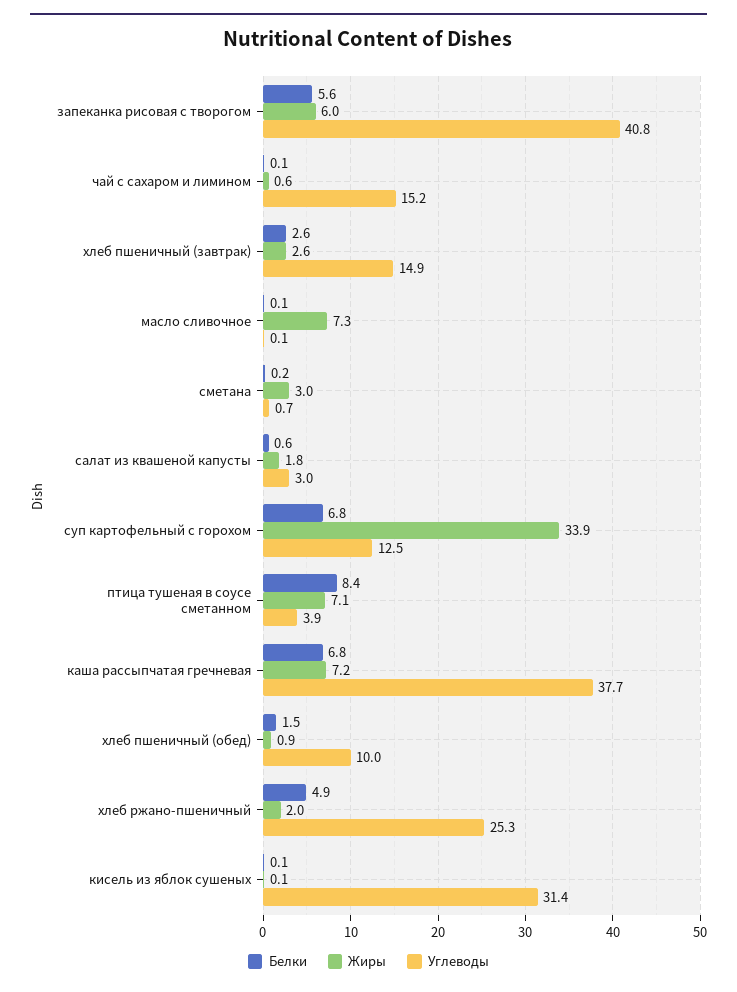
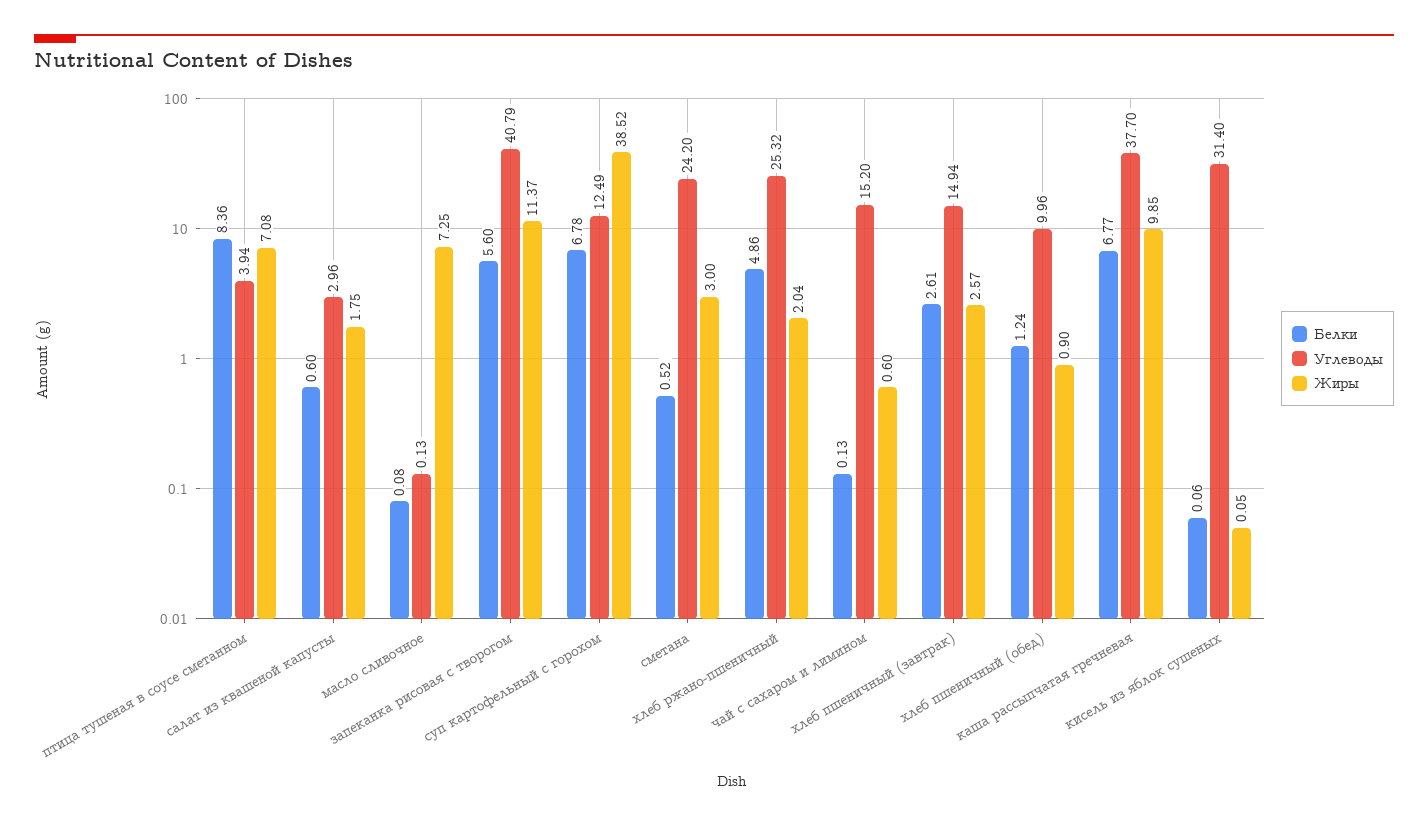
  {
    "Белки": {
      "запеканка рисовая с творогом": 5.6,
      "чай с сахаром и лимином": 0.13,
      "хлеб пшеничный (завтрак)": 2.61,
      "масло сливочное": 0.08,
-     "сметана": 0.2,
+     "сметана": 0.52,
      "салат из квашеной капусты": 0.6,
      "суп картофельный с горохом": 6.78,
      "птица тушеная в соусе сметанном": 8.36,
      "каша рассыпчатая гречневая": 6.77,
-     "хлеб пшеничный (обед)": 1.5,
+     "хлеб пшеничный (обед)": 1.24,
      "хлеб ржано-пшеничный": 4.86,
      "кисель из яблок сушеных": 0.06
    },
    "Жиры": {
-     "запеканка рисовая с творогом": 6,
+     "запеканка рисовая с творогом": 11.37,
      "чай с сахаром и лимином": 0.6,
      "хлеб пшеничный (завтрак)": 2.57,
      "масло сливочное": 7.25,
      "сметана": 3,
      "салат из квашеной капусты": 1.75,
-     "суп картофельный с горохом": 33.9,
+     "суп картофельный с горохом": 38.52,
      "птица тушеная в соусе сметанном": 7.08,
-     "каша рассыпчатая гречневая": 7.2,
+     "каша рассыпчатая гречневая": 9.85,
      "хлеб пшеничный (обед)": 0.9,
      "хлеб ржано-пшеничный": 2.04,
      "кисель из яблок сушеных": 0.05
    },
    "Углеводы": {
      "запеканка рисовая с творогом": 40.79,
      "чай с сахаром и лимином": 15.2,
      "хлеб пшеничный (завтрак)": 14.94,
      "масло сливочное": 0.13,
-     "сметана": 0.7,
+     "сметана": 24.2,
      "салат из квашеной капусты": 2.96,
      "суп картофельный с горохом": 12.49,
      "птица тушеная в соусе сметанном": 3.94,
      "каша рассыпчатая гречневая": 37.7,
      "хлеб пшеничный (обед)": 9.96,
      "хлеб ржано-пшеничный": 25.32,
      "кисель из яблок сушеных": 31.4
    }
  }

